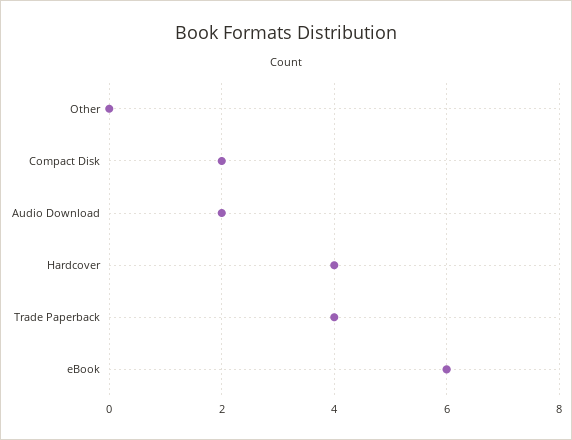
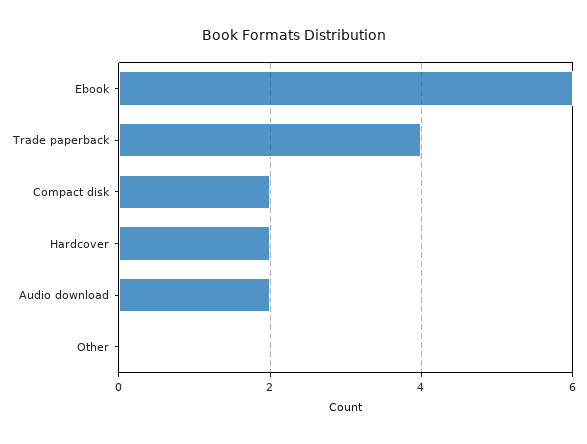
  {
    "Other": 0,
    "Compact Disk": 2,
    "Audio Download": 2,
-   "Hardcover": 4,
+   "Hardcover": 2,
    "Trade Paperback": 4,
    "eBook": 6
  }

